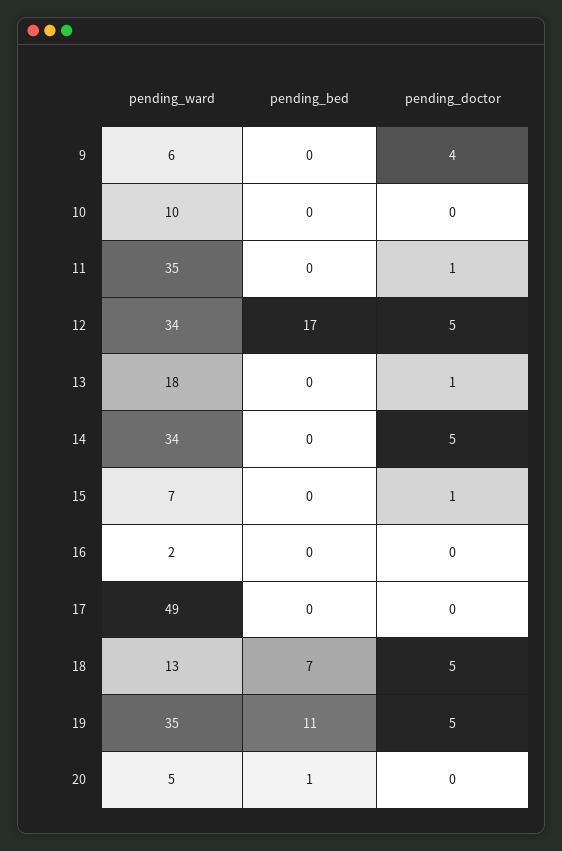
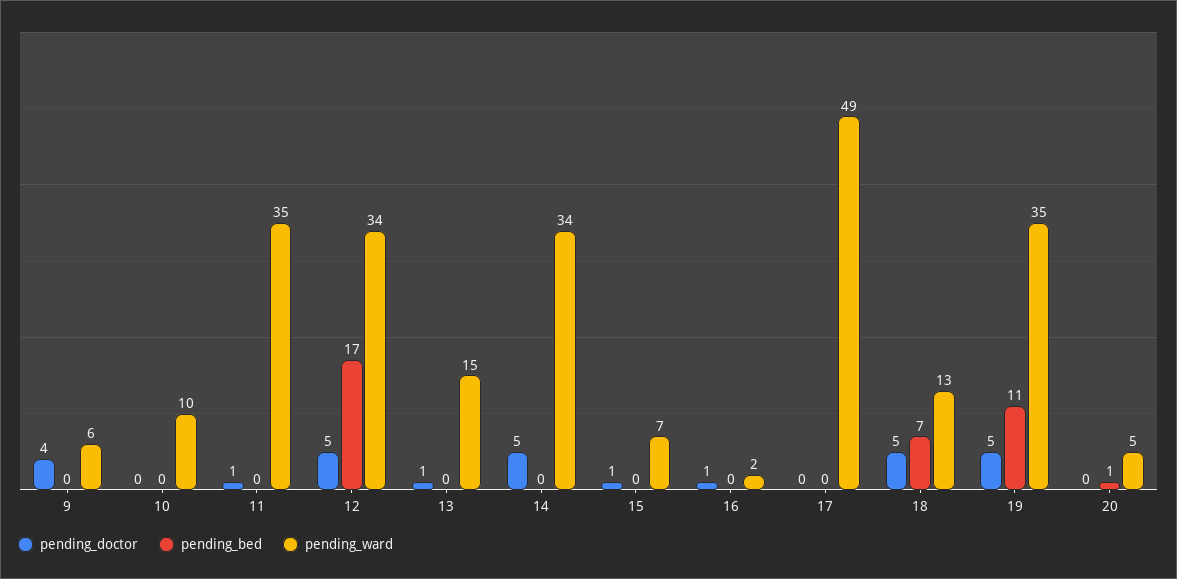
  {
    "pending_ward": {
      "9": 6,
      "10": 10,
      "11": 35,
      "12": 34,
-     "13": 18,
+     "13": 15,
      "14": 34,
      "15": 7,
      "16": 2,
      "17": 49,
      "18": 13,
      "19": 35,
      "20": 5
    },
    "pending_bed": {
      "9": 0,
      "10": 0,
      "11": 0,
      "12": 17,
      "13": 0,
      "14": 0,
      "15": 0,
      "16": 0,
      "17": 0,
      "18": 7,
      "19": 11,
      "20": 1
    },
    "pending_doctor": {
      "9": 4,
      "10": 0,
      "11": 1,
      "12": 5,
      "13": 1,
      "14": 5,
      "15": 1,
-     "16": 0,
+     "16": 1,
      "17": 0,
      "18": 5,
      "19": 5,
      "20": 0
    }
  }

